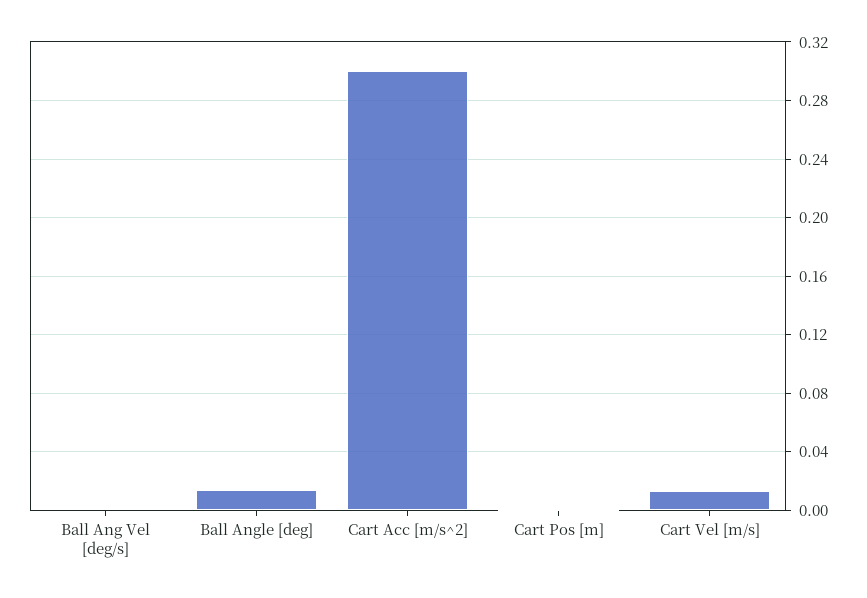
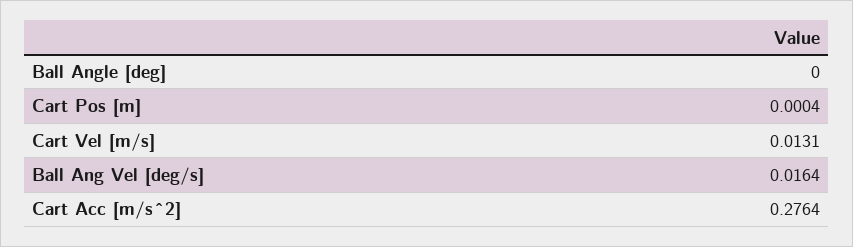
  {
-   "Ball Ang Vel [deg/s]": 0,
+   "Ball Ang Vel [deg/s]": 0.0164,
-   "Ball Angle [deg]": 0.015,
+   "Ball Angle [deg]": 0,
-   "Cart Acc [m/s^2]": 0.3,
+   "Cart Acc [m/s^2]": 0.2764,
    "Cart Pos [m]": 0.0004,
    "Cart Vel [m/s]": 0.0131
  }

